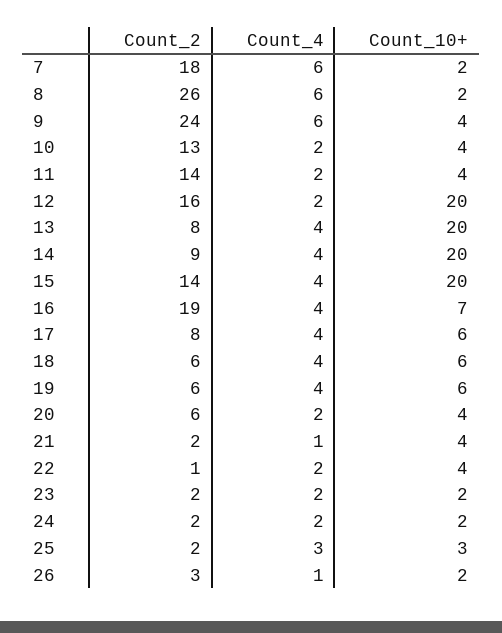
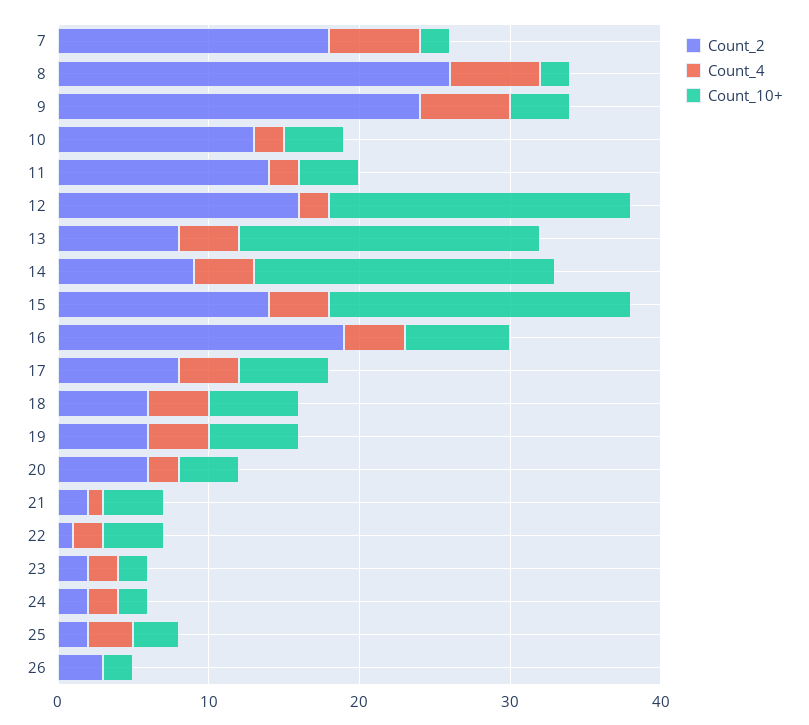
  {
    "Count_2": {
      "7": 18,
      "8": 26,
      "9": 24,
      "10": 13,
      "11": 14,
      "12": 16,
      "13": 8,
      "14": 9,
      "15": 14,
      "16": 19,
      "17": 8,
      "18": 6,
      "19": 6,
      "20": 6,
      "21": 2,
      "22": 1,
      "23": 2,
      "24": 2,
      "25": 2,
      "26": 3
    },
    "Count_4": {
      "7": 6,
      "8": 6,
      "9": 6,
      "10": 2,
      "11": 2,
      "12": 2,
      "13": 4,
      "14": 4,
      "15": 4,
      "16": 4,
      "17": 4,
      "18": 4,
      "19": 4,
      "20": 2,
      "21": 1,
      "22": 2,
      "23": 2,
      "24": 2,
      "25": 3,
-     "26": 1
+     "26": 0
    },
    "Count_10+": {
      "7": 2,
      "8": 2,
      "9": 4,
      "10": 4,
      "11": 4,
      "12": 20,
      "13": 20,
      "14": 20,
      "15": 20,
      "16": 7,
      "17": 6,
      "18": 6,
      "19": 6,
      "20": 4,
      "21": 4,
      "22": 4,
      "23": 2,
      "24": 2,
      "25": 3,
      "26": 2
    }
  }

